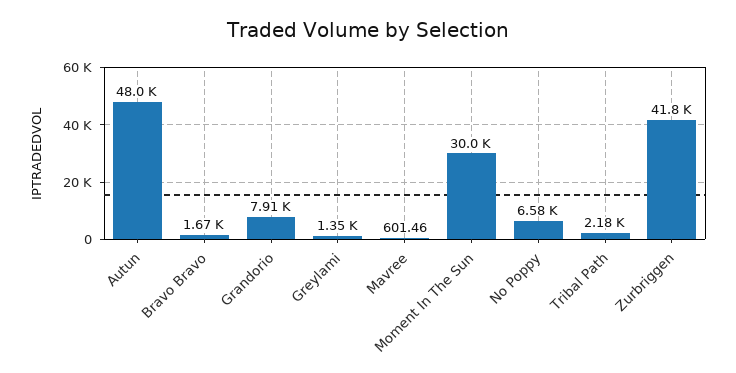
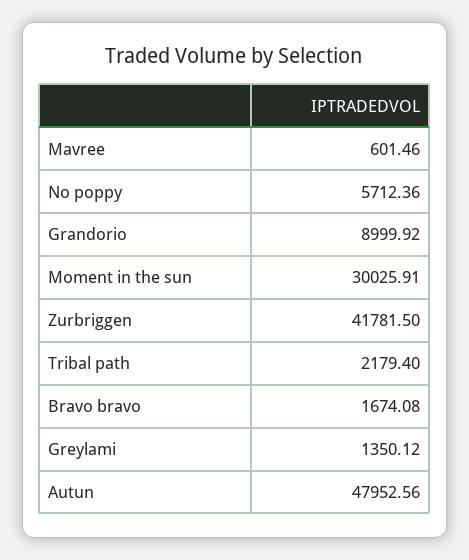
  {
    "Autun": 47952.56,
    "Bravo Bravo": 1674.08,
-   "Grandorio": 7910,
+   "Grandorio": 8999.92,
    "Greylami": 1350.12,
    "Mavree": 601.46,
    "Moment In The Sun": 30025.91,
-   "No Poppy": 6580,
+   "No Poppy": 5712.36,
    "Tribal Path": 2179.4,
    "Zurbriggen": 41781.5
  }

